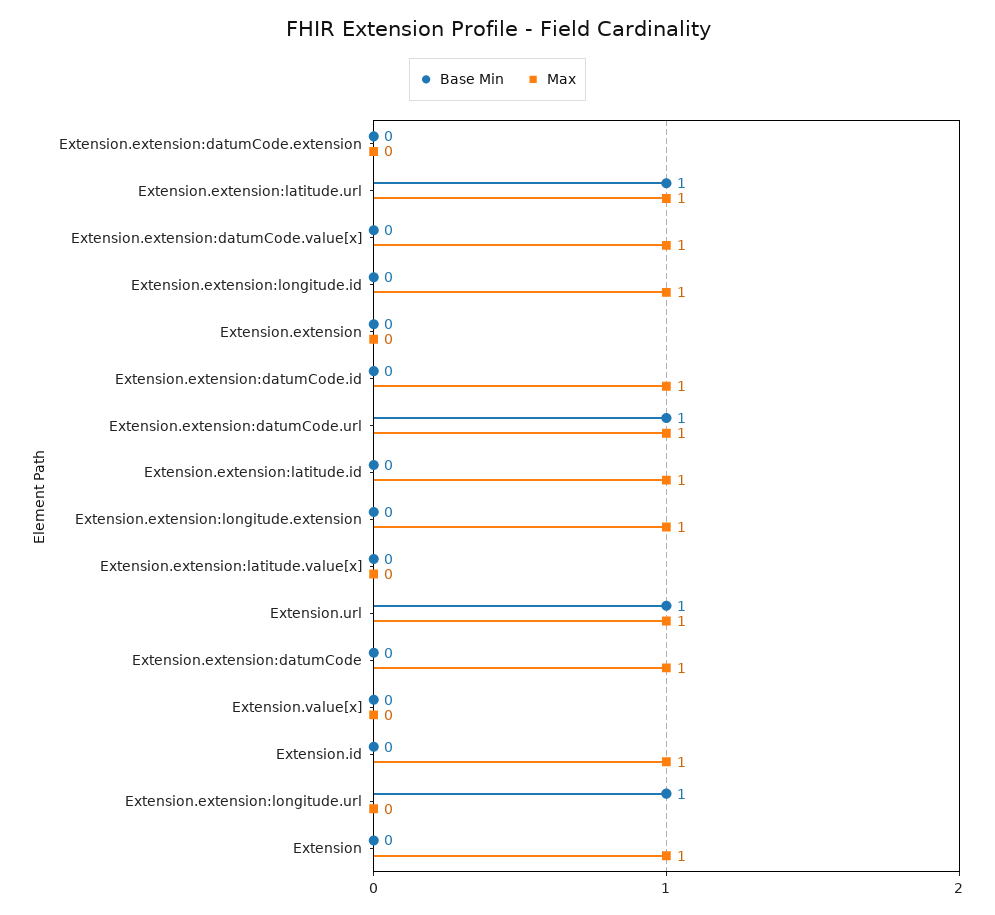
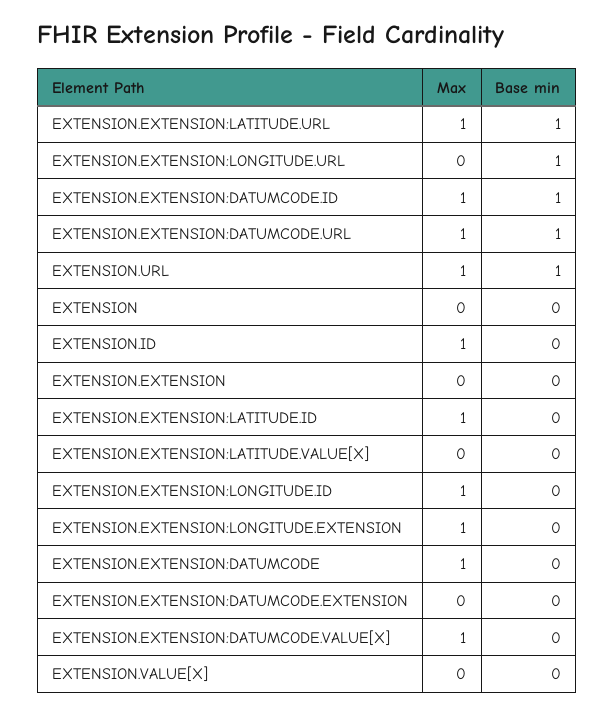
  {
    "Base Min": {
      "Extension.extension:datumCode.extension": 0,
      "Extension.extension:latitude.url": 1,
      "Extension.extension:datumCode.value[x]": 0,
      "Extension.extension:longitude.id": 0,
      "Extension.extension": 0,
-     "Extension.extension:datumCode.id": 0,
+     "Extension.extension:datumCode.id": 1,
      "Extension.extension:datumCode.url": 1,
      "Extension.extension:latitude.id": 0,
      "Extension.extension:longitude.extension": 0,
      "Extension.extension:latitude.value[x]": 0,
      "Extension.url": 1,
      "Extension.extension:datumCode": 0,
      "Extension.value[x]": 0,
      "Extension.id": 0,
      "Extension.extension:longitude.url": 1,
      "Extension": 0
    },
    "Max": {
      "Extension.extension:datumCode.extension": 0,
      "Extension.extension:latitude.url": 1,
      "Extension.extension:datumCode.value[x]": 1,
      "Extension.extension:longitude.id": 1,
      "Extension.extension": 0,
      "Extension.extension:datumCode.id": 1,
      "Extension.extension:datumCode.url": 1,
      "Extension.extension:latitude.id": 1,
      "Extension.extension:longitude.extension": 1,
      "Extension.extension:latitude.value[x]": 0,
      "Extension.url": 1,
      "Extension.extension:datumCode": 1,
      "Extension.value[x]": 0,
      "Extension.id": 1,
      "Extension.extension:longitude.url": 0,
-     "Extension": 1
+     "Extension": 0
    }
  }

